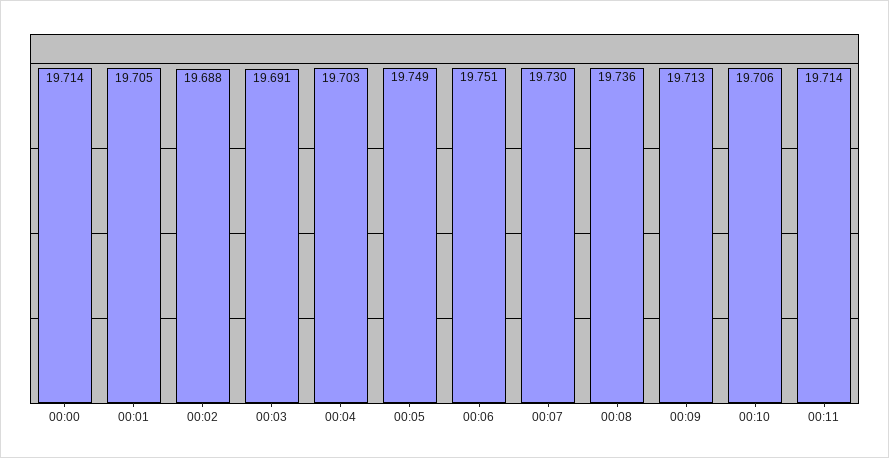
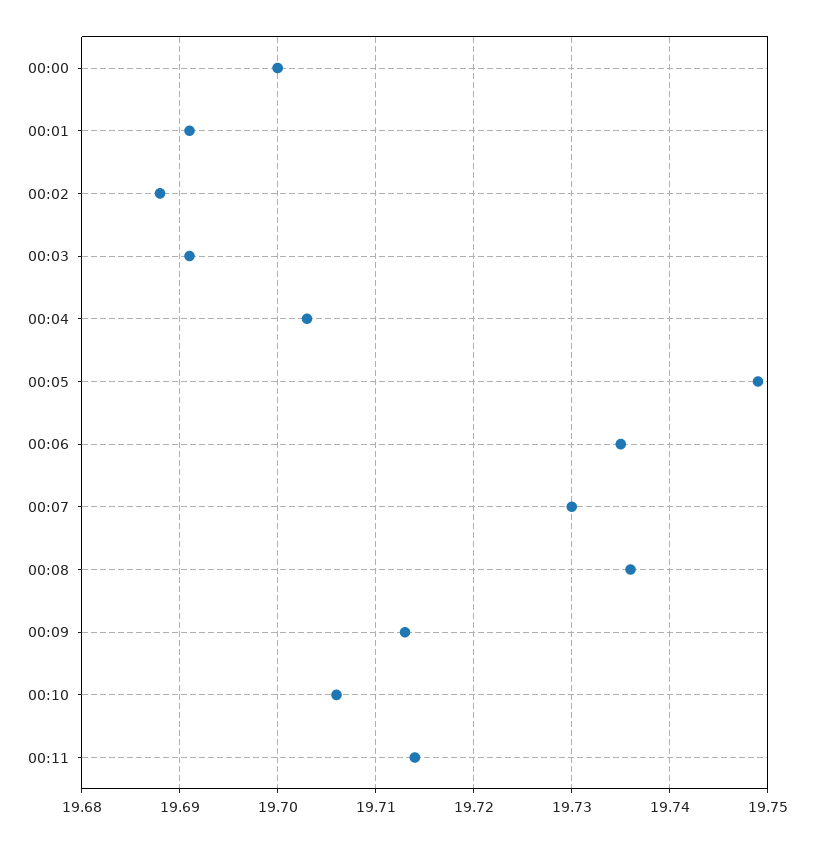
  {
-   "00:00": 19.714,
+   "00:00": 19.7,
-   "00:01": 19.705,
+   "00:01": 19.691,
    "00:02": 19.688,
    "00:03": 19.691,
    "00:04": 19.703,
    "00:05": 19.749,
-   "00:06": 19.751,
+   "00:06": 19.735,
    "00:07": 19.73,
    "00:08": 19.736,
    "00:09": 19.713,
    "00:10": 19.706,
    "00:11": 19.714
  }

